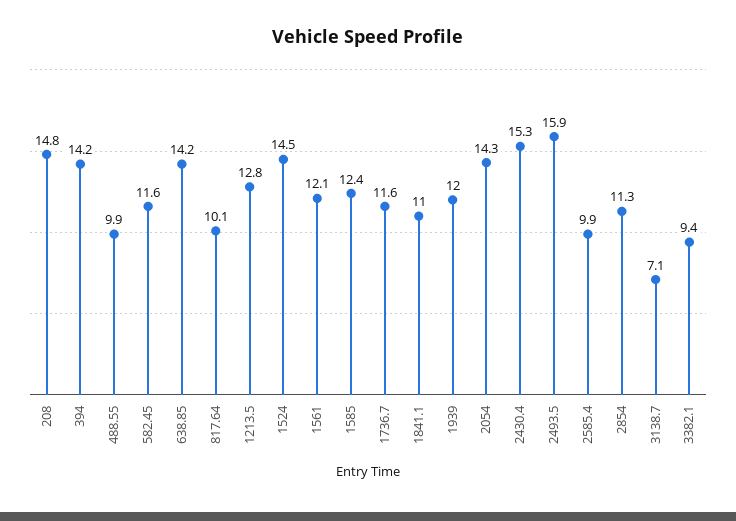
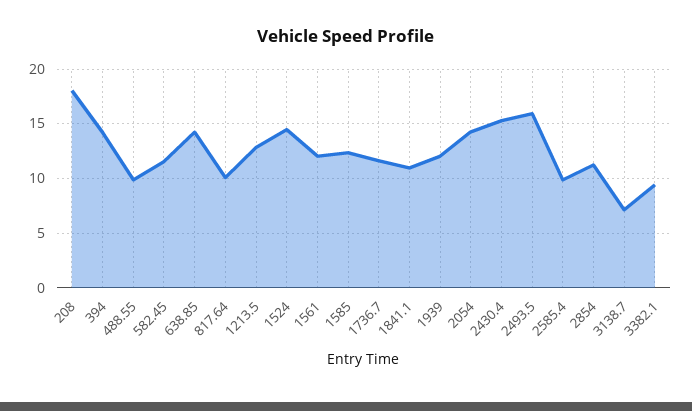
  {
-   "208": 14.8,
+   "208": 18,
    "394": 14.2,
    "488.55": 9.9,
    "582.45": 11.6,
    "638.85": 14.2,
    "817.64": 10.1,
    "1213.5": 12.8,
    "1524": 14.5,
    "1561": 12.1,
    "1585": 12.4,
    "1736.7": 11.6,
    "1841.1": 11,
    "1939": 12,
    "2054": 14.3,
    "2430.4": 15.3,
    "2493.5": 15.9,
    "2585.4": 9.9,
    "2854": 11.3,
    "3138.7": 7.1,
    "3382.1": 9.4
  }

